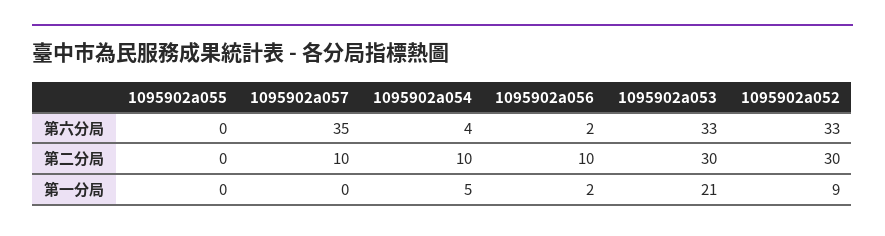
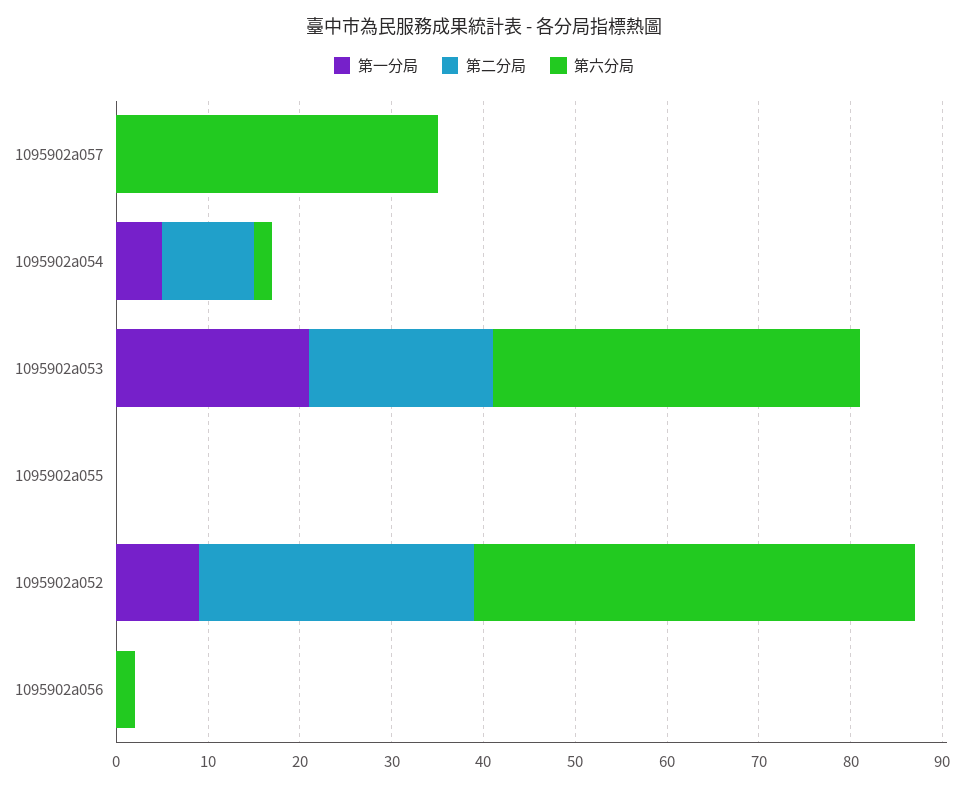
  {
    "第六分局": {
      "1095902a055": 0,
      "1095902a057": 35,
-     "1095902a054": 4,
+     "1095902a054": 2,
      "1095902a056": 2,
-     "1095902a053": 33,
+     "1095902a053": 40,
-     "1095902a052": 33
+     "1095902a052": 48
    },
    "第二分局": {
      "1095902a055": 0,
-     "1095902a057": 10,
+     "1095902a057": 0,
      "1095902a054": 10,
-     "1095902a056": 10,
+     "1095902a056": 0,
-     "1095902a053": 30,
+     "1095902a053": 20,
      "1095902a052": 30
    },
    "第一分局": {
      "1095902a055": 0,
      "1095902a057": 0,
      "1095902a054": 5,
-     "1095902a056": 2,
+     "1095902a056": 0,
      "1095902a053": 21,
      "1095902a052": 9
    }
  }

